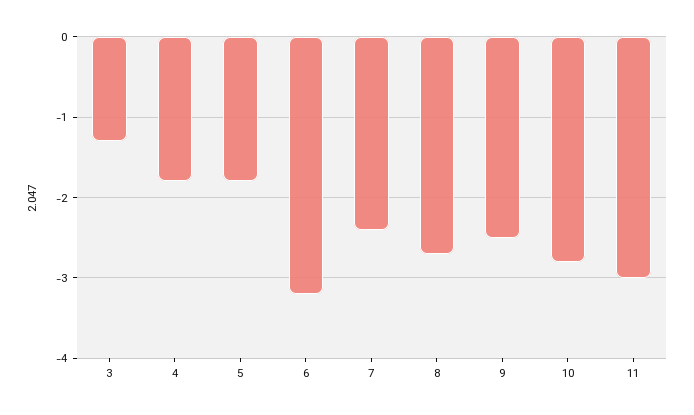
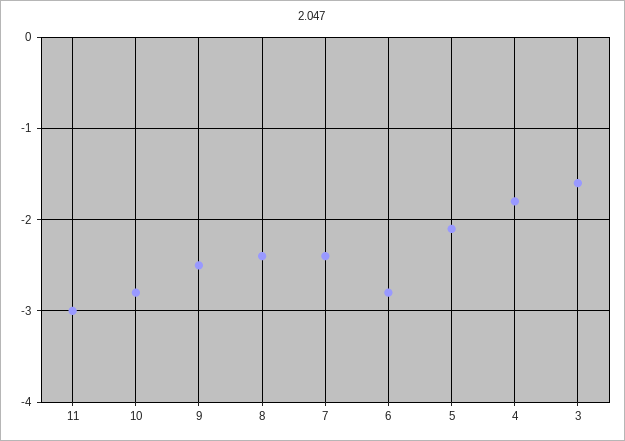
  {
-   "3": -1.3,
+   "3": -1.6,
    "4": -1.8,
-   "5": -1.8,
+   "5": -2.1,
-   "6": -3.2,
+   "6": -2.8,
    "7": -2.4,
-   "8": -2.7,
+   "8": -2.4,
    "9": -2.5,
    "10": -2.8,
    "11": -3
  }

